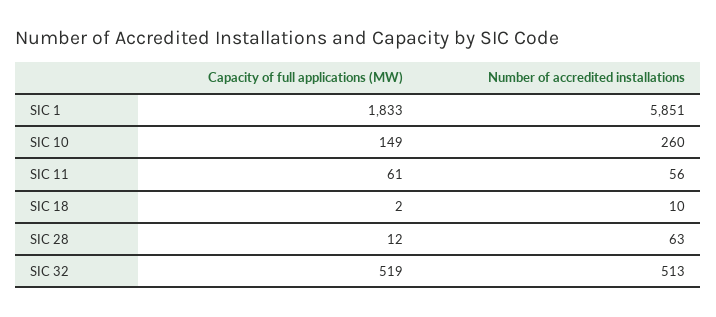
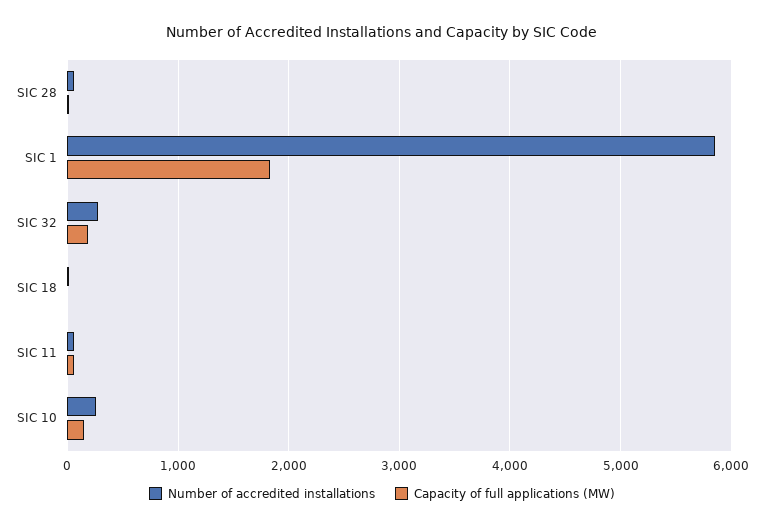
  {
    "Capacity of full applications (MW)": {
      "SIC 1": 1833,
      "SIC 10": 149,
      "SIC 11": 61,
      "SIC 18": 2,
      "SIC 28": 12,
-     "SIC 32": 519
+     "SIC 32": 200
    },
    "Number of accredited installations": {
      "SIC 1": 5851,
      "SIC 10": 260,
      "SIC 11": 56,
      "SIC 18": 10,
      "SIC 28": 63,
-     "SIC 32": 513
+     "SIC 32": 300
    }
  }

